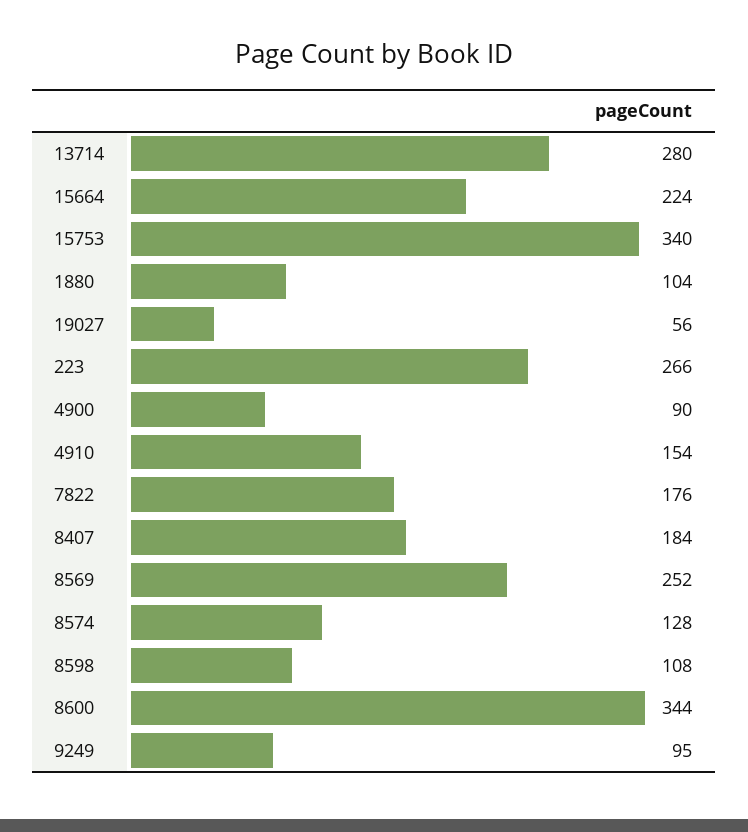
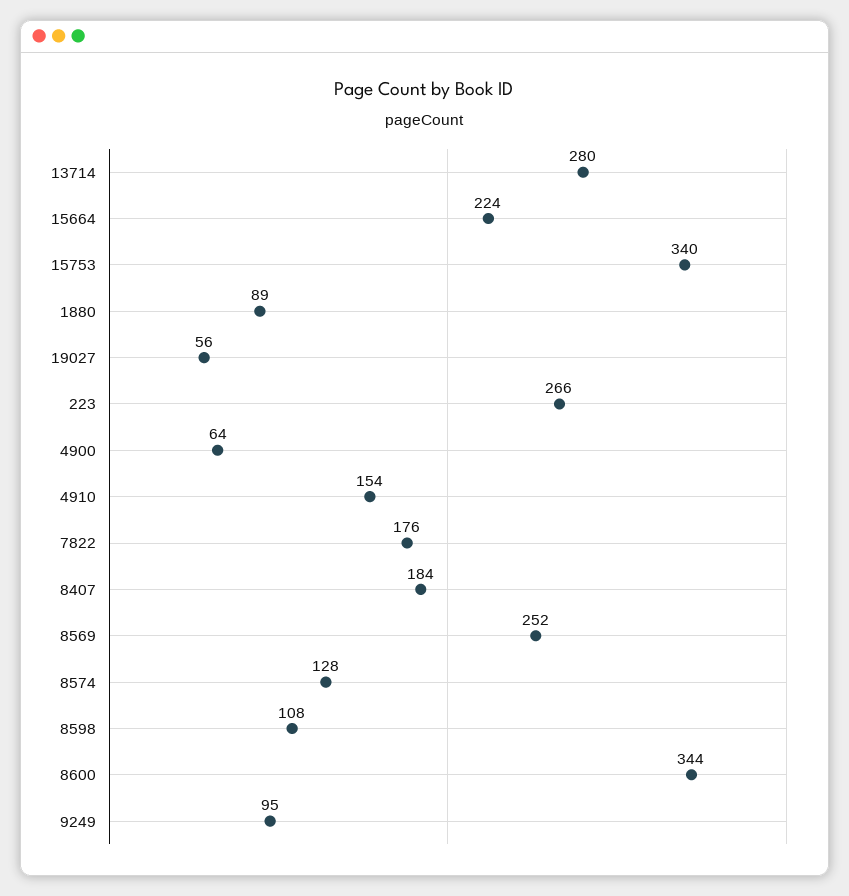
  {
    "13714": 280,
    "15664": 224,
    "15753": 340,
-   "1880": 104,
+   "1880": 89,
    "19027": 56,
    "223": 266,
-   "4900": 90,
+   "4900": 64,
    "4910": 154,
    "7822": 176,
    "8407": 184,
    "8569": 252,
    "8574": 128,
    "8598": 108,
    "8600": 344,
    "9249": 95
  }

